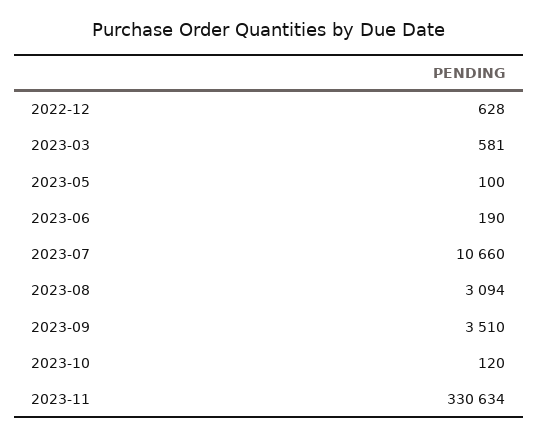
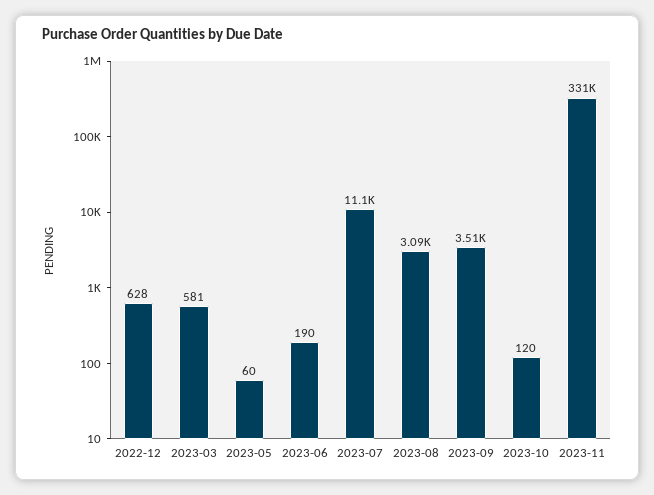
  {
    "2022-12": 628,
    "2023-03": 581,
-   "2023-05": 100,
+   "2023-05": 60,
    "2023-06": 190,
-   "2023-07": 10660,
+   "2023-07": 11100,
    "2023-08": 3094,
    "2023-09": 3510,
    "2023-10": 120,
    "2023-11": 330634
  }

